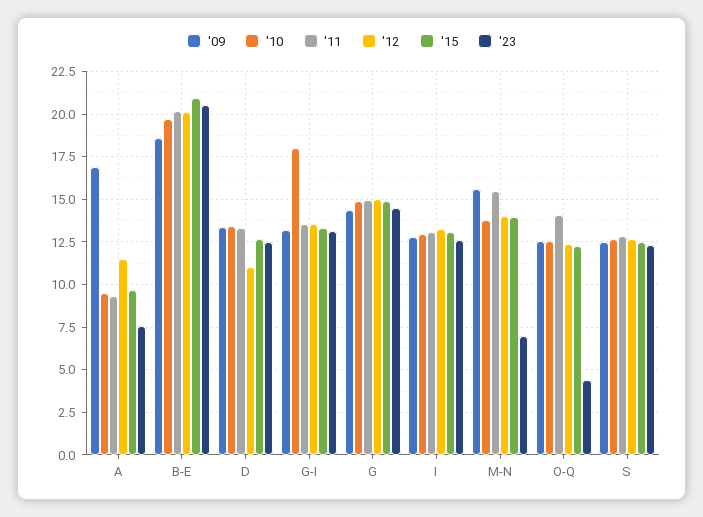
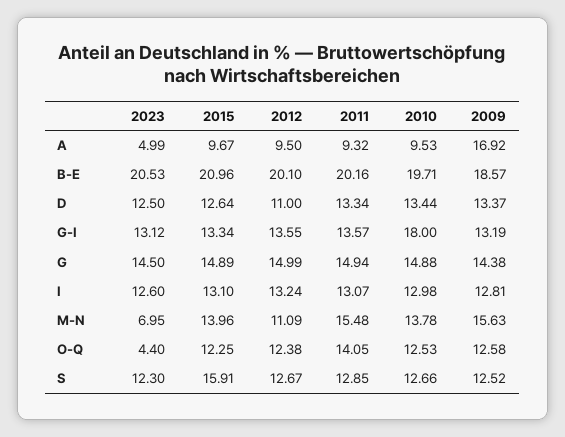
  {
    "'09": {
      "A": 16.92,
      "B-E": 18.57,
      "D": 13.37,
      "G-I": 13.19,
      "G": 14.38,
      "I": 12.81,
      "M-N": 15.63,
      "O-Q": 12.58,
      "S": 12.52
    },
    "'10": {
      "A": 9.53,
      "B-E": 19.71,
      "D": 13.44,
      "G-I": 18,
      "G": 14.88,
      "I": 12.98,
      "M-N": 13.78,
      "O-Q": 12.53,
      "S": 12.66
    },
    "'11": {
      "A": 9.32,
      "B-E": 20.16,
      "D": 13.34,
      "G-I": 13.57,
      "G": 14.94,
      "I": 13.07,
      "M-N": 15.48,
      "O-Q": 14.05,
      "S": 12.85
    },
    "'12": {
-     "A": 11.5,
+     "A": 9.5,
      "B-E": 20.1,
      "D": 11,
      "G-I": 13.55,
      "G": 14.99,
      "I": 13.24,
-     "M-N": 14,
+     "M-N": 11.09,
      "O-Q": 12.38,
      "S": 12.67
    },
    "'15": {
      "A": 9.67,
      "B-E": 20.96,
      "D": 12.64,
      "G-I": 13.34,
      "G": 14.89,
      "I": 13.1,
      "M-N": 13.96,
      "O-Q": 12.25,
-     "S": 12.5
+     "S": 15.91
    },
    "'23": {
-     "A": 7.5,
+     "A": 4.99,
      "B-E": 20.53,
      "D": 12.5,
      "G-I": 13.12,
      "G": 14.5,
      "I": 12.6,
      "M-N": 6.95,
      "O-Q": 4.4,
      "S": 12.3
    }
  }

